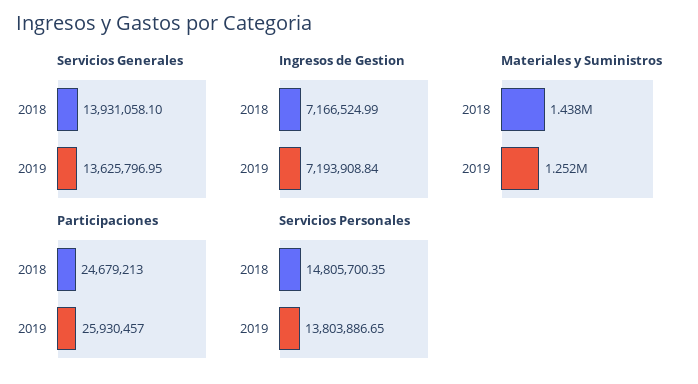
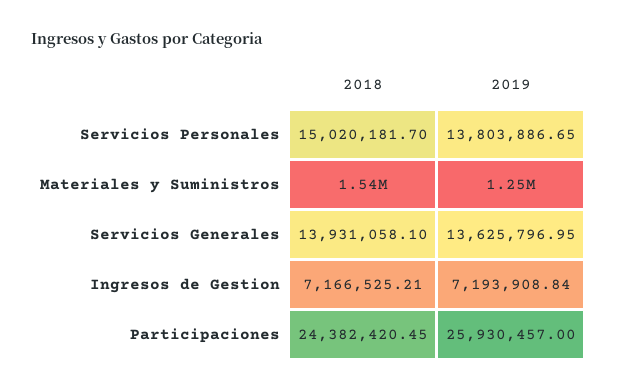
  {
    "Servicios Generales": {
      "2018": 13931058.1,
      "2019": 13625796.95
    },
    "Ingresos de Gestion": {
-     "2018": 7166524.99,
+     "2018": 7166525.21,
      "2019": 7193908.84
    },
    "Materiales y Suministros": {
-     "2018": 1438000,
+     "2018": 1540000,
      "2019": 1252000
    },
    "Participaciones": {
-     "2018": 24679213,
+     "2018": 24382420.45,
      "2019": 25930457
    },
    "Servicios Personales": {
-     "2018": 14805700.35,
+     "2018": 15020181.7,
      "2019": 13803886.65
    }
  }

